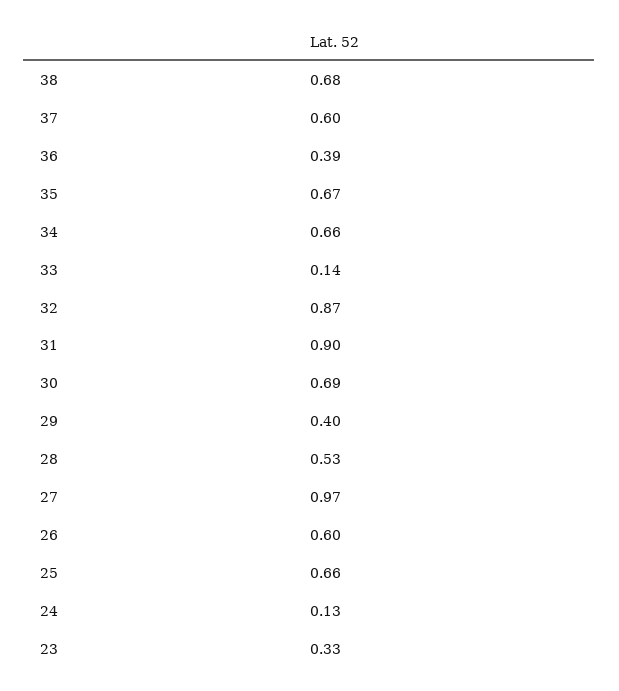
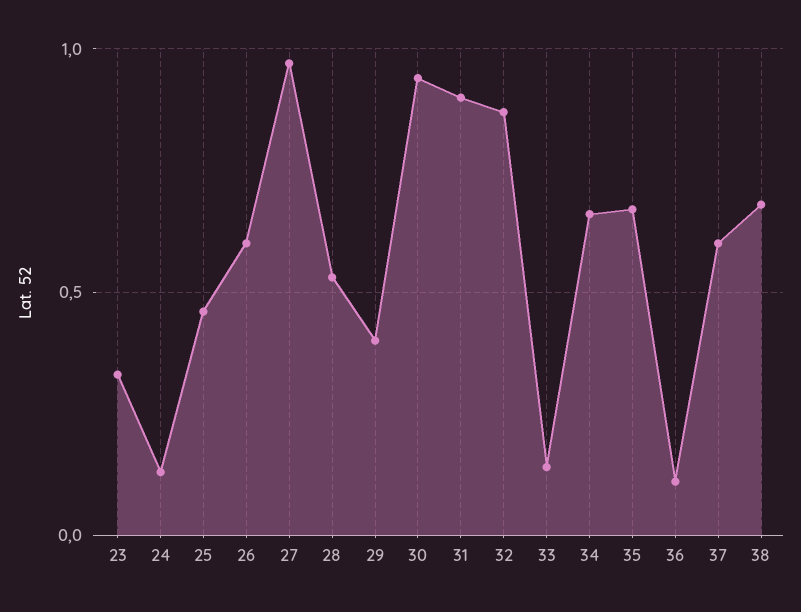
  {
    "38": 0.68,
    "37": 0.6,
-   "36": 0.39,
+   "36": 0.1,
    "35": 0.67,
    "34": 0.66,
    "33": 0.14,
    "32": 0.87,
    "31": 0.9,
-   "30": 0.69,
+   "30": 0.95,
    "29": 0.4,
    "28": 0.53,
    "27": 0.97,
    "26": 0.6,
-   "25": 0.66,
+   "25": 0.45,
    "24": 0.13,
    "23": 0.33
  }

